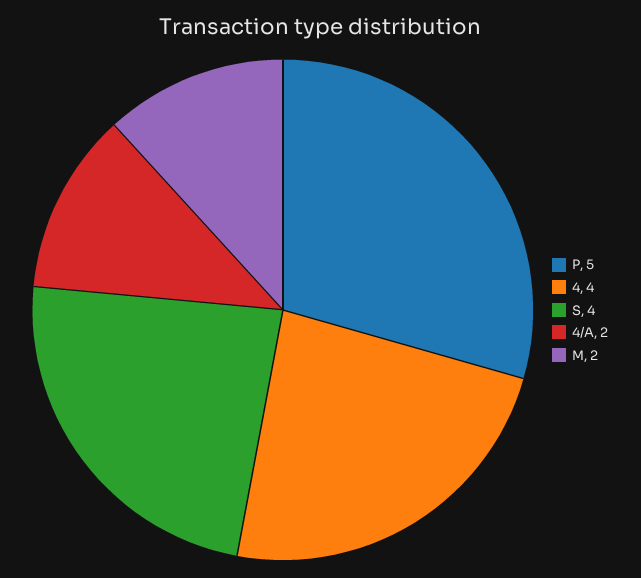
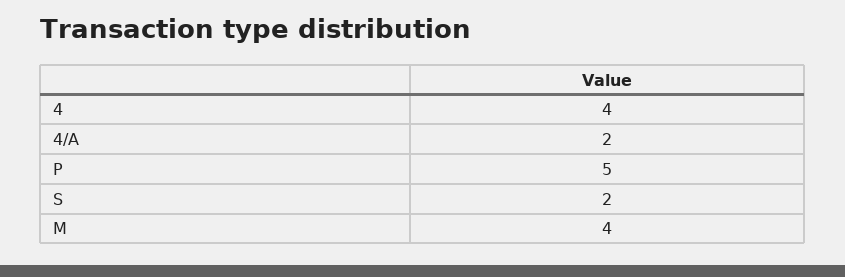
  {
    "P": 5,
    "4": 4,
-   "S": 4,
+   "S": 2,
    "4/A": 2,
-   "M": 2
+   "M": 4
  }

